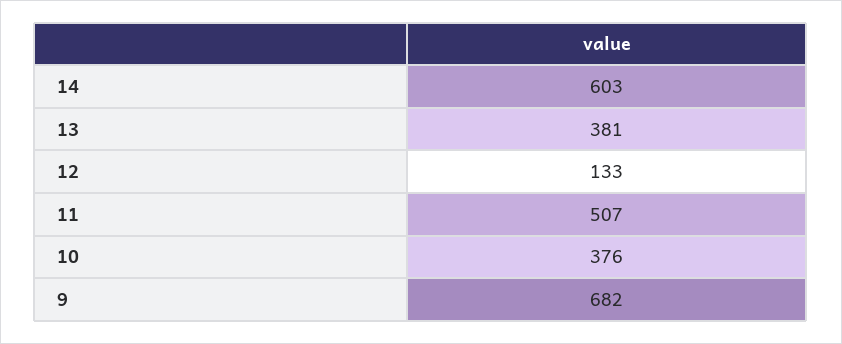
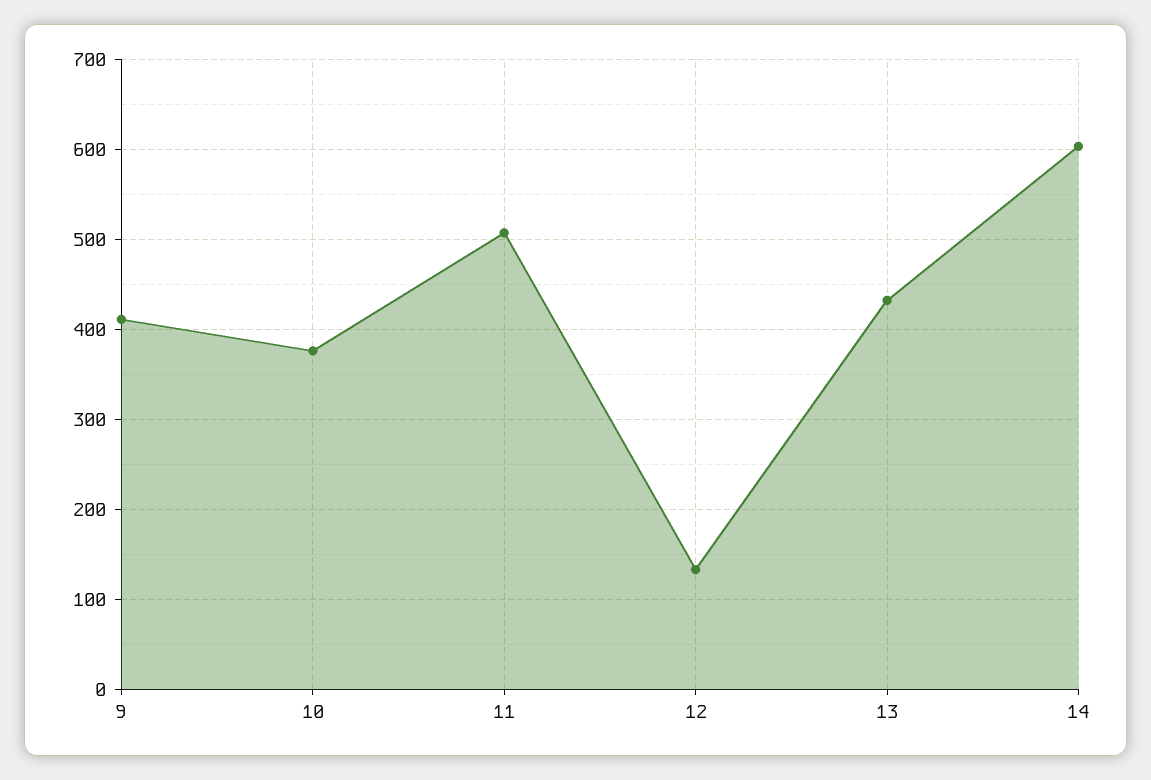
  {
    "14": 603,
-   "13": 381,
+   "13": 430,
    "12": 133,
    "11": 507,
    "10": 376,
-   "9": 682
+   "9": 410
  }

